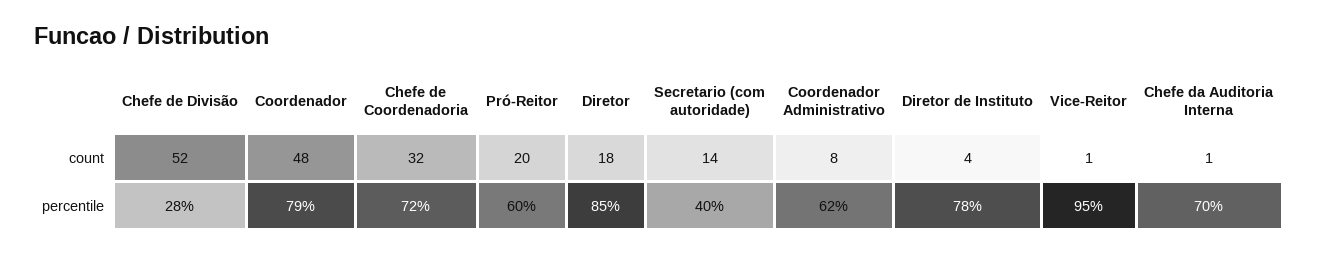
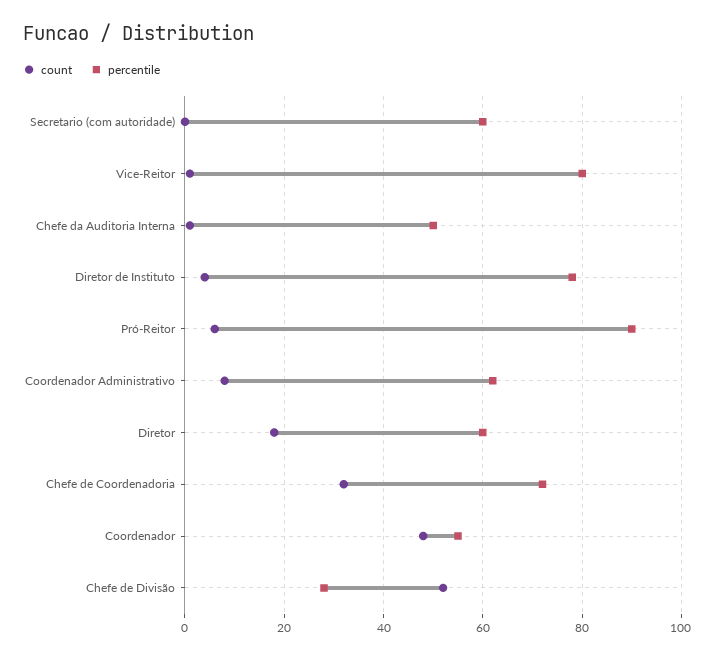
  {
    "count": {
      "Chefe de Divisão": 52,
      "Coordenador": 48,
      "Chefe de Coordenadoria": 32,
-     "Pró-Reitor": 20,
+     "Pró-Reitor": 5,
      "Diretor": 18,
-     "Secretario (com autoridade)": 14,
+     "Secretario (com autoridade)": 0,
      "Coordenador Administrativo": 8,
      "Diretor de Instituto": 4,
      "Vice-Reitor": 1,
      "Chefe da Auditoria Interna": 1
    },
    "percentile": {
      "Chefe de Divisão": 28,
-     "Coordenador": 79,
+     "Coordenador": 55,
      "Chefe de Coordenadoria": 72,
-     "Pró-Reitor": 60,
+     "Pró-Reitor": 90,
-     "Diretor": 85,
+     "Diretor": 60,
-     "Secretario (com autoridade)": 40,
+     "Secretario (com autoridade)": 60,
      "Coordenador Administrativo": 62,
      "Diretor de Instituto": 78,
-     "Vice-Reitor": 95,
+     "Vice-Reitor": 80,
-     "Chefe da Auditoria Interna": 70
+     "Chefe da Auditoria Interna": 50
    }
  }

